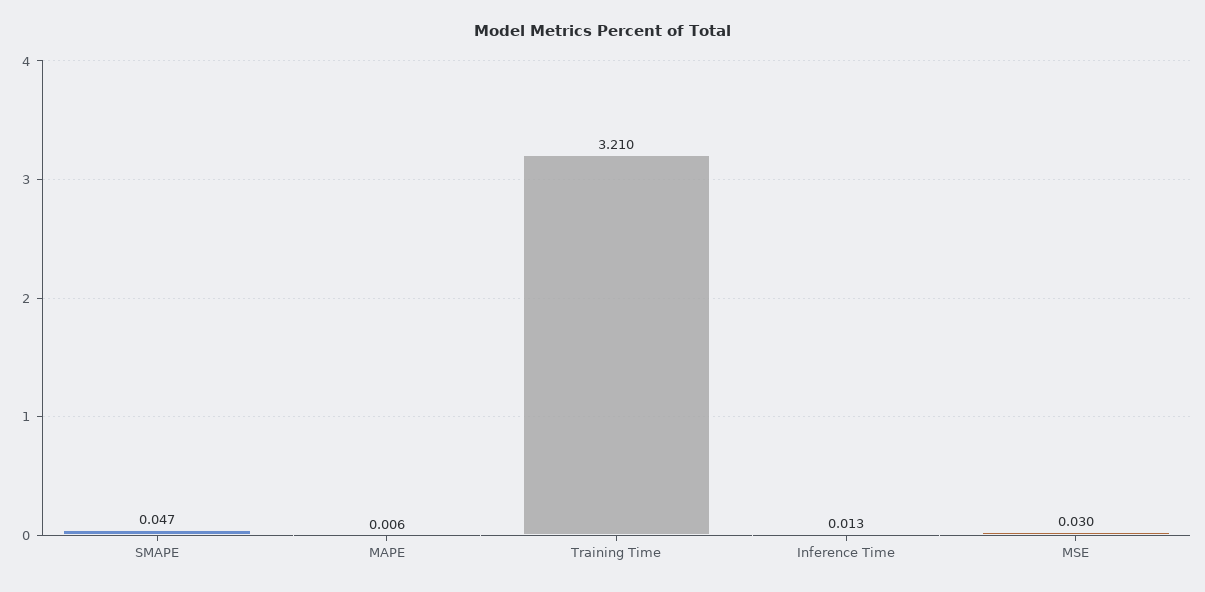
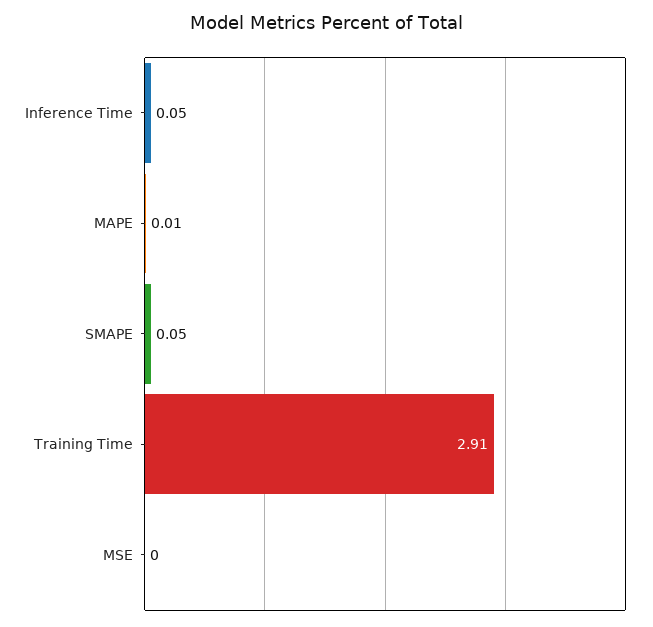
  {
    "SMAPE": 0.047,
    "MAPE": 0.006,
-   "Training Time": 3.21,
+   "Training Time": 2.91,
-   "Inference Time": 0.013,
+   "Inference Time": 0.05,
-   "MSE": 0.03
+   "MSE": 0
  }

